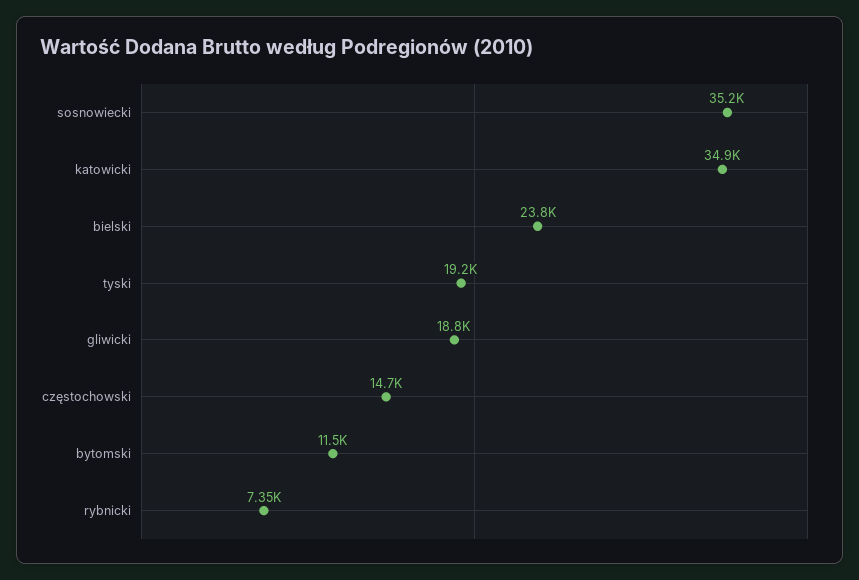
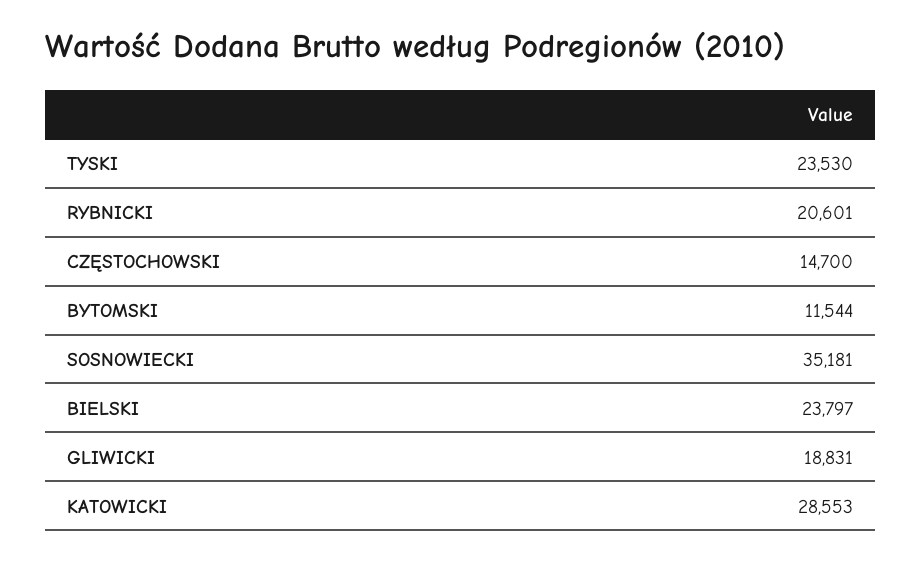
  {
    "sosnowiecki": 35181,
-   "katowicki": 34900,
+   "katowicki": 28553,
    "bielski": 23797,
-   "tyski": 19200,
+   "tyski": 23530,
    "gliwicki": 18831,
    "częstochowski": 14700,
    "bytomski": 11544,
-   "rybnicki": 7350
+   "rybnicki": 20601
  }

